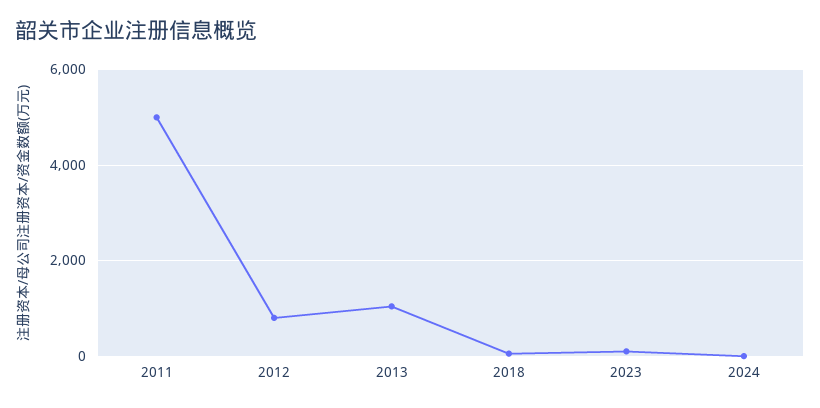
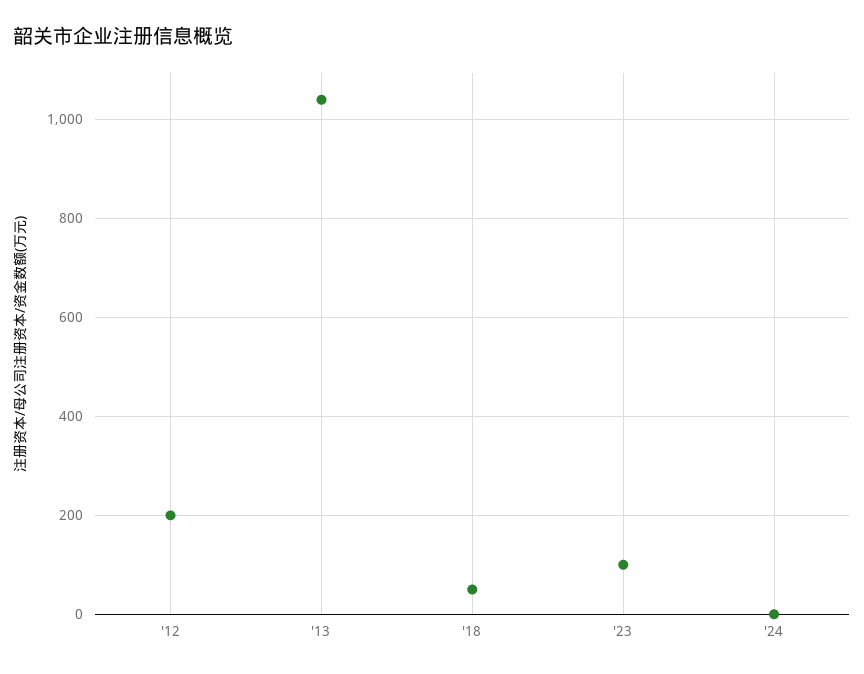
  {
-   "2011": 5000,
-   "2012": 800,
+   "2012": 200,
    "2013": 1040,
    "2018": 60,
    "2023": 100,
    "2024": 0
  }

